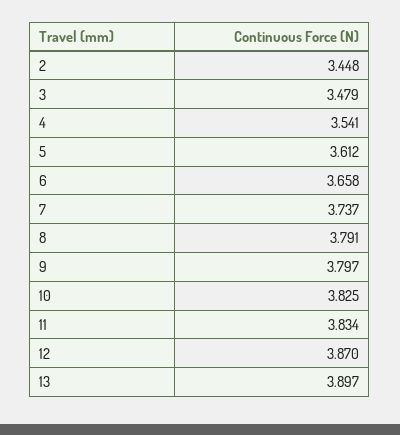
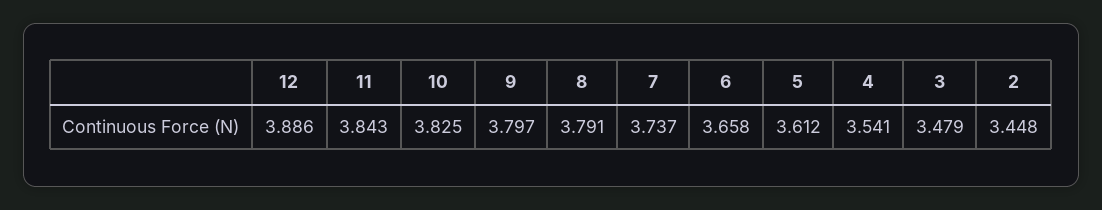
  {
    "2": 3.448,
    "3": 3.479,
    "4": 3.541,
    "5": 3.612,
    "6": 3.658,
    "7": 3.737,
    "8": 3.791,
    "9": 3.797,
    "10": 3.825,
-   "11": 3.834,
+   "11": 3.843,
-   "12": 3.87,
+   "12": 3.886
-   "13": 3.897
  }

